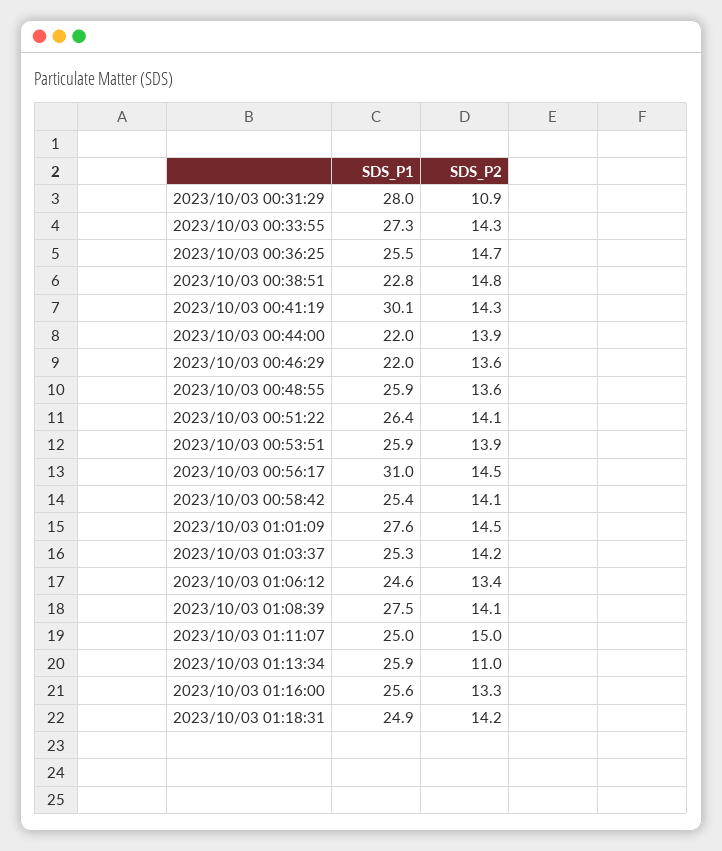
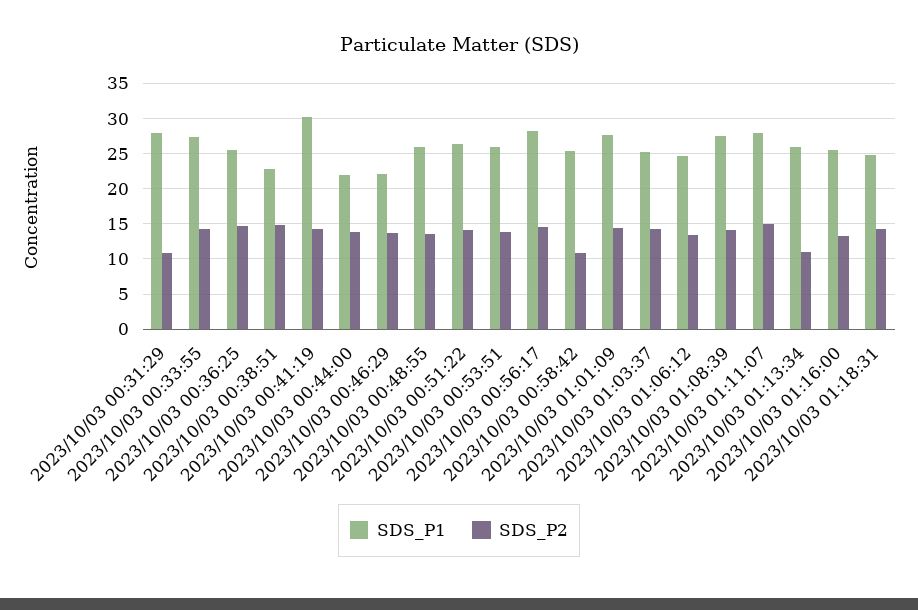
  {
    "SDS_P1": {
      "2023/10/03 00:31:29": 28,
      "2023/10/03 00:33:55": 27.3,
      "2023/10/03 00:36:25": 25.5,
      "2023/10/03 00:38:51": 22.8,
      "2023/10/03 00:41:19": 30.1,
      "2023/10/03 00:44:00": 22,
      "2023/10/03 00:46:29": 22,
      "2023/10/03 00:48:55": 25.9,
      "2023/10/03 00:51:22": 26.4,
      "2023/10/03 00:53:51": 25.9,
-     "2023/10/03 00:56:17": 31,
+     "2023/10/03 00:56:17": 28,
      "2023/10/03 00:58:42": 25.4,
      "2023/10/03 01:01:09": 27.6,
      "2023/10/03 01:03:37": 25.3,
      "2023/10/03 01:06:12": 24.6,
      "2023/10/03 01:08:39": 27.5,
-     "2023/10/03 01:11:07": 25,
+     "2023/10/03 01:11:07": 28,
      "2023/10/03 01:13:34": 25.9,
      "2023/10/03 01:16:00": 25.6,
      "2023/10/03 01:18:31": 24.9
    },
    "SDS_P2": {
      "2023/10/03 00:31:29": 10.9,
      "2023/10/03 00:33:55": 14.3,
      "2023/10/03 00:36:25": 14.7,
      "2023/10/03 00:38:51": 14.8,
      "2023/10/03 00:41:19": 14.3,
      "2023/10/03 00:44:00": 13.9,
      "2023/10/03 00:46:29": 13.6,
      "2023/10/03 00:48:55": 13.6,
      "2023/10/03 00:51:22": 14.1,
      "2023/10/03 00:53:51": 13.9,
      "2023/10/03 00:56:17": 14.5,
-     "2023/10/03 00:58:42": 14.1,
+     "2023/10/03 00:58:42": 11,
      "2023/10/03 01:01:09": 14.5,
      "2023/10/03 01:03:37": 14.2,
      "2023/10/03 01:06:12": 13.4,
      "2023/10/03 01:08:39": 14.1,
      "2023/10/03 01:11:07": 15,
      "2023/10/03 01:13:34": 11,
      "2023/10/03 01:16:00": 13.3,
      "2023/10/03 01:18:31": 14.2
    }
  }

